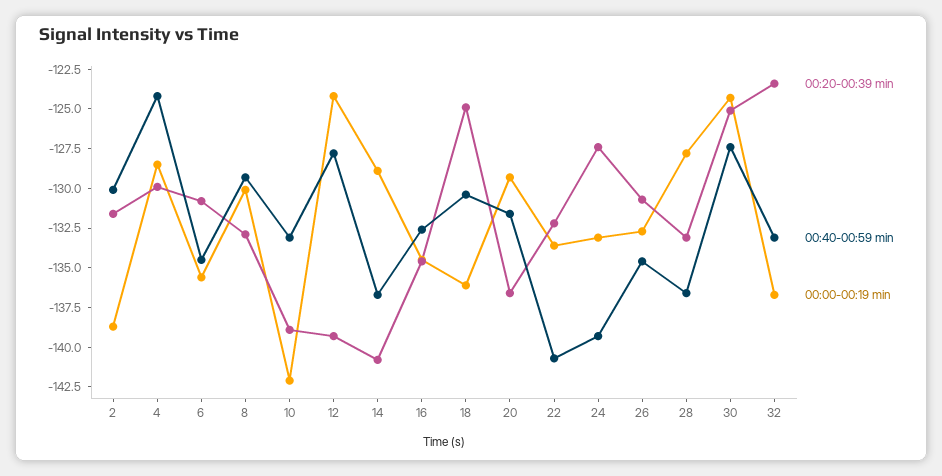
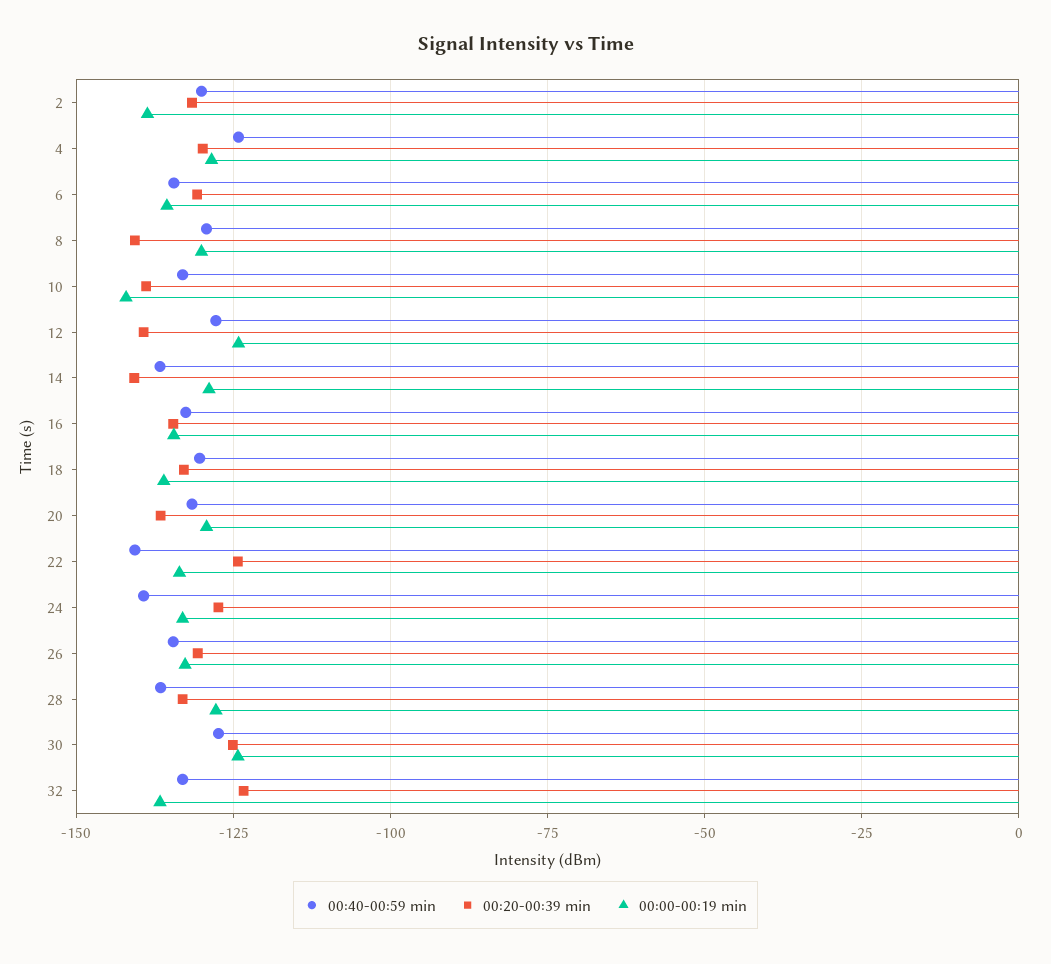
  {
    "00:20-00:39 min": {
      "2": -132.5,
      "4": -130,
      "6": -130,
-     "8": -132.5,
+     "8": -140,
      "10": -140,
      "12": -140,
      "14": -140,
      "16": -135,
-     "18": -125,
+     "18": -132.5,
      "20": -137.5,
-     "22": -132.5,
+     "22": -125,
      "24": -127.5,
      "26": -130,
      "28": -132.5,
      "30": -125,
      "32": -122.5
    },
    "00:40-00:59 min": {
      "2": -130,
      "4": -125,
      "6": -135,
      "8": -130,
      "10": -132.5,
      "12": -127.5,
      "14": -137.5,
      "16": -132.5,
      "18": -130,
      "20": -132.5,
      "22": -140,
      "24": -140,
      "26": -135,
      "28": -137.5,
      "30": -127.5,
      "32": -132.5
    },
    "00:00-00:19 min": {
      "2": -137.5,
      "4": -127.5,
      "6": -135,
      "8": -130,
      "10": -142.5,
      "12": -125,
      "14": -130,
      "16": -135,
      "18": -135,
      "20": -130,
      "22": -132.5,
      "24": -132.5,
      "26": -132.5,
      "28": -127.5,
      "30": -125,
      "32": -137.5
    }
  }

